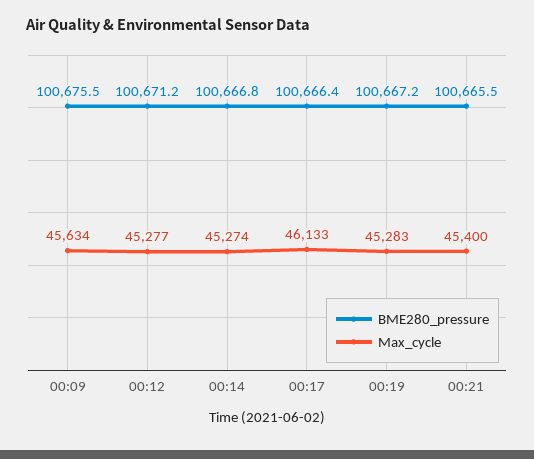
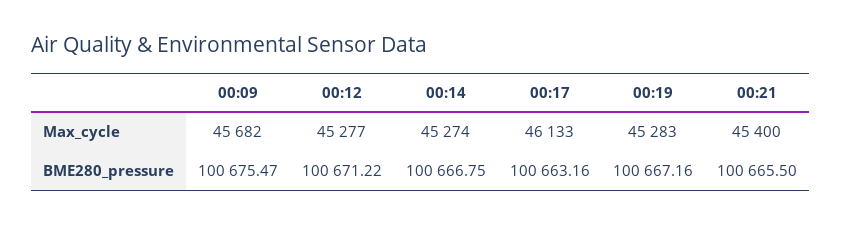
  {
    "BME280_pressure": {
      "00:09": 100675.47,
      "00:12": 100671.22,
      "00:14": 100666.75,
-     "00:17": 100666.4,
+     "00:17": 100663.16,
      "00:19": 100667.16,
      "00:21": 100665.5
    },
    "Max_cycle": {
-     "00:09": 45634,
+     "00:09": 45682,
      "00:12": 45277,
      "00:14": 45274,
      "00:17": 46133,
      "00:19": 45283,
      "00:21": 45400
    }
  }

